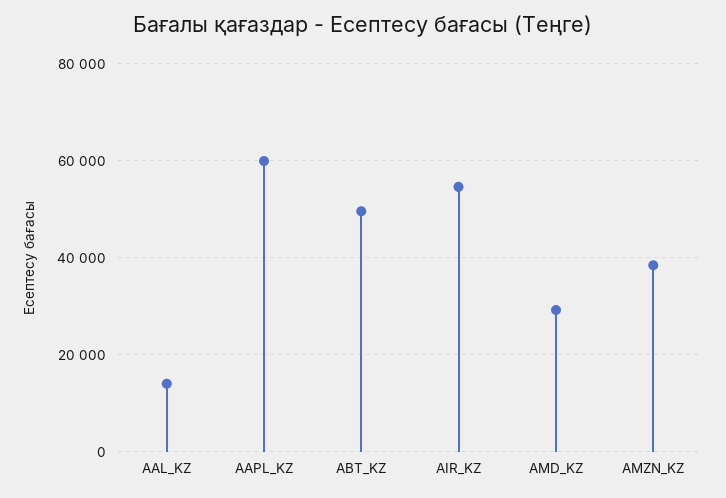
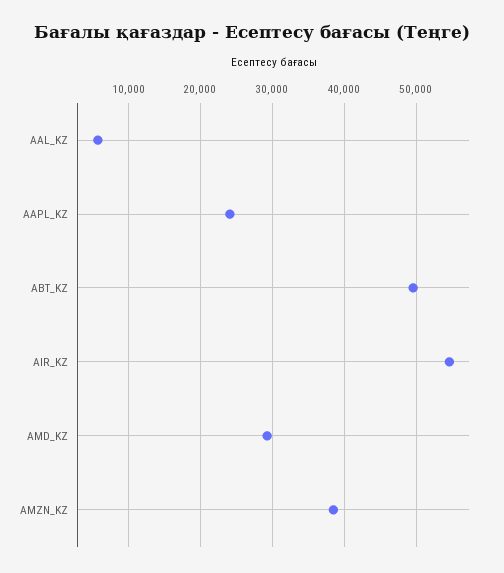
  {
-   "AAL_KZ": 14000,
+   "AAL_KZ": 6000,
-   "AAPL_KZ": 60000,
+   "AAPL_KZ": 24000,
    "ABT_KZ": 50000,
    "AIR_KZ": 55000,
    "AMD_KZ": 29000,
    "AMZN_KZ": 39000
  }

